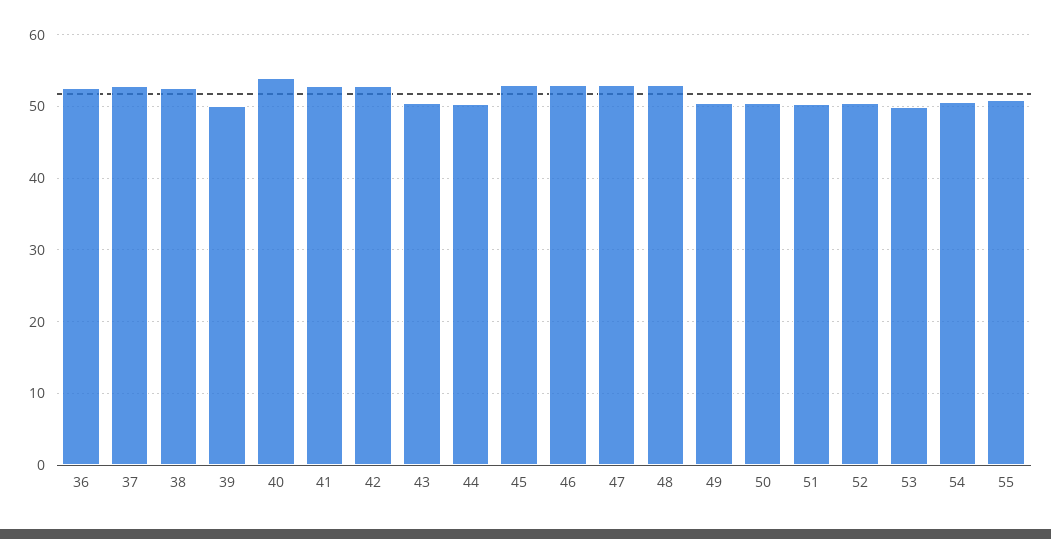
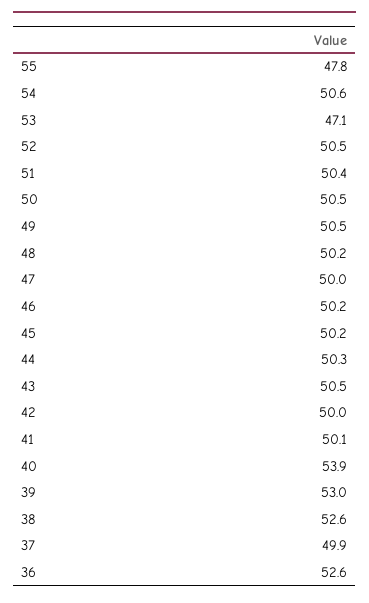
  {
    "36": 52.6,
-   "37": 53,
+   "37": 49.9,
    "38": 52.6,
-   "39": 50,
+   "39": 53,
    "40": 53.9,
-   "41": 53,
+   "41": 50.1,
-   "42": 53,
+   "42": 50,
    "43": 50.5,
    "44": 50.3,
-   "45": 53,
+   "45": 50.2,
-   "46": 53,
+   "46": 50.2,
-   "47": 53,
+   "47": 50,
-   "48": 53,
+   "48": 50.2,
    "49": 50.5,
    "50": 50.5,
    "51": 50.4,
    "52": 50.5,
-   "53": 50,
+   "53": 47.1,
    "54": 50.6,
-   "55": 51
+   "55": 47.8
  }

